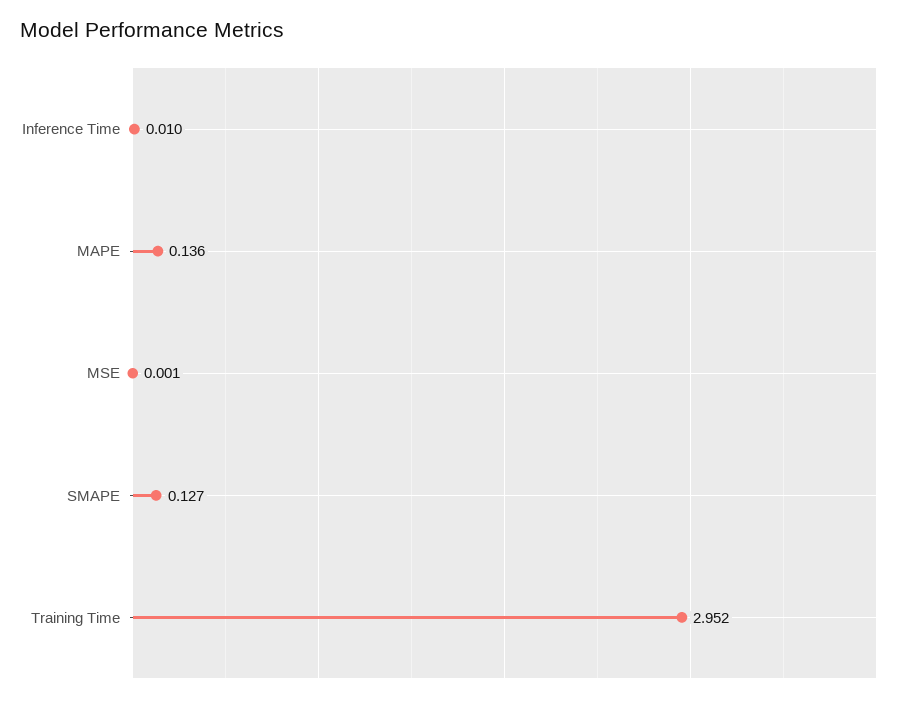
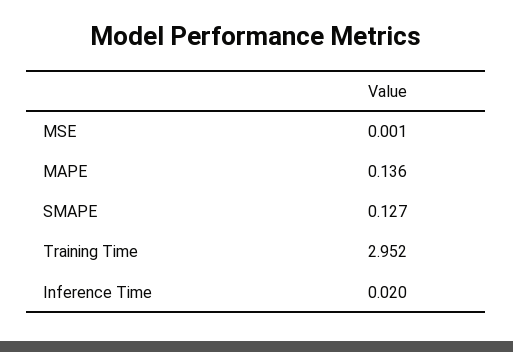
  {
-   "Inference Time": 0.01,
+   "Inference Time": 0.02,
    "MAPE": 0.136,
    "MSE": 0.001,
    "SMAPE": 0.127,
    "Training Time": 2.952
  }

